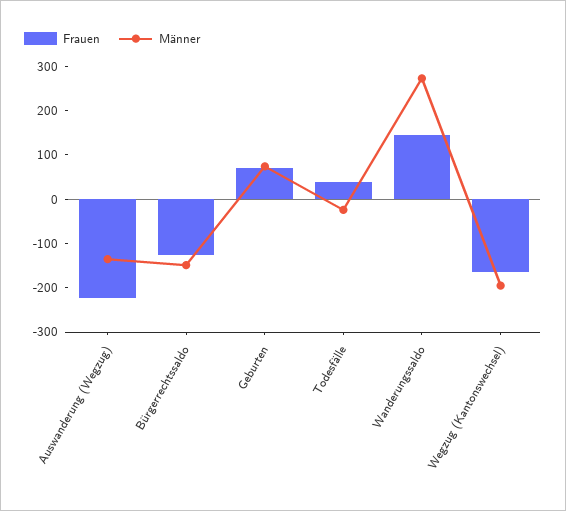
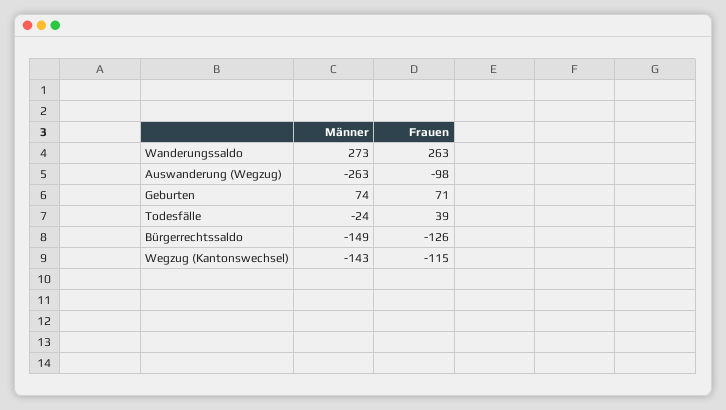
  {
    "Frauen": {
-     "Auswanderung (Wegzug)": -220,
+     "Auswanderung (Wegzug)": -98,
      "Bürgerrechtssaldo": -126,
      "Geburten": 71,
      "Todesfälle": 39,
-     "Wanderungssaldo": 140,
+     "Wanderungssaldo": 263,
-     "Wegzug (Kantonswechsel)": -160
+     "Wegzug (Kantonswechsel)": -115
    },
    "Männer": {
-     "Auswanderung (Wegzug)": -140,
+     "Auswanderung (Wegzug)": -263,
      "Bürgerrechtssaldo": -149,
      "Geburten": 74,
      "Todesfälle": -24,
      "Wanderungssaldo": 273,
-     "Wegzug (Kantonswechsel)": -200
+     "Wegzug (Kantonswechsel)": -143
    }
  }

